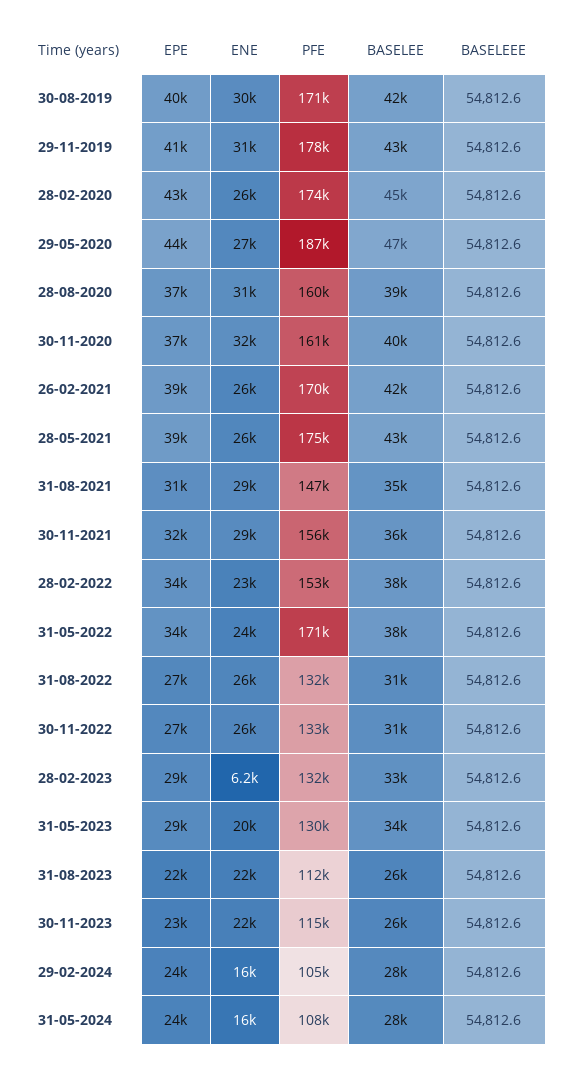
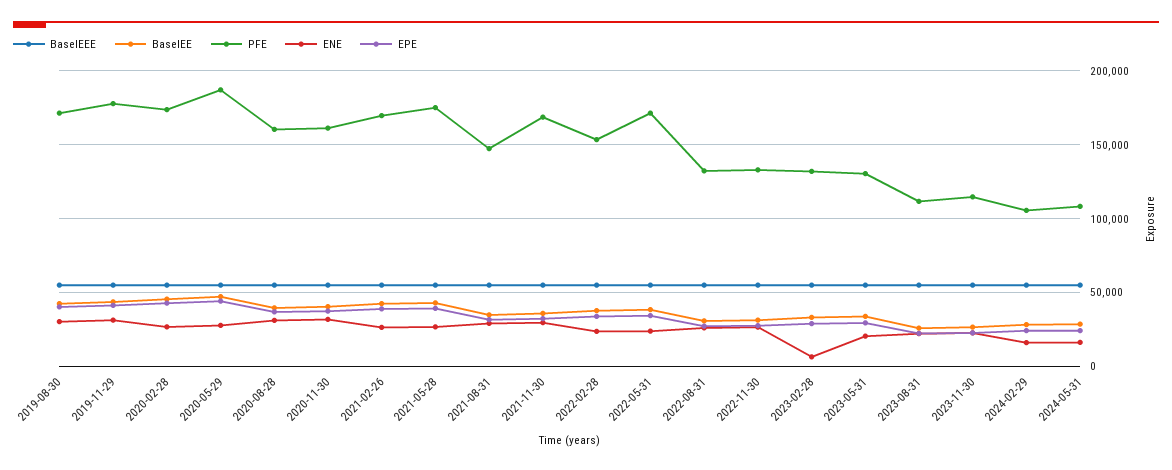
  {
    "EPE": {
      "30-08-2019": 40000,
      "29-11-2019": 41000,
      "28-02-2020": 43000,
      "29-05-2020": 44000,
      "28-08-2020": 37000,
      "30-11-2020": 37000,
      "26-02-2021": 39000,
      "28-05-2021": 39000,
      "31-08-2021": 31000,
      "30-11-2021": 32000,
      "28-02-2022": 34000,
      "31-05-2022": 34000,
      "31-08-2022": 27000,
      "30-11-2022": 27000,
      "28-02-2023": 29000,
      "31-05-2023": 29000,
      "31-08-2023": 22000,
      "30-11-2023": 23000,
      "29-02-2024": 24000,
      "31-05-2024": 24000
    },
    "ENE": {
      "30-08-2019": 30000,
      "29-11-2019": 31000,
      "28-02-2020": 26000,
      "29-05-2020": 27000,
      "28-08-2020": 31000,
      "30-11-2020": 32000,
      "26-02-2021": 26000,
      "28-05-2021": 26000,
      "31-08-2021": 29000,
      "30-11-2021": 29000,
      "28-02-2022": 23000,
      "31-05-2022": 24000,
      "31-08-2022": 26000,
      "30-11-2022": 26000,
      "28-02-2023": 6200,
      "31-05-2023": 20000,
      "31-08-2023": 22000,
      "30-11-2023": 22000,
      "29-02-2024": 16000,
      "31-05-2024": 16000
    },
    "PFE": {
      "30-08-2019": 171000,
      "29-11-2019": 178000,
      "28-02-2020": 174000,
      "29-05-2020": 187000,
      "28-08-2020": 160000,
      "30-11-2020": 161000,
      "26-02-2021": 170000,
      "28-05-2021": 175000,
      "31-08-2021": 147000,
-     "30-11-2021": 156000,
+     "30-11-2021": 170000,
      "28-02-2022": 153000,
      "31-05-2022": 171000,
      "31-08-2022": 132000,
      "30-11-2022": 133000,
      "28-02-2023": 132000,
      "31-05-2023": 130000,
      "31-08-2023": 112000,
      "30-11-2023": 115000,
      "29-02-2024": 105000,
      "31-05-2024": 108000
    },
    "BASELEE": {
      "30-08-2019": 42000,
      "29-11-2019": 43000,
      "28-02-2020": 45000,
      "29-05-2020": 47000,
      "28-08-2020": 39000,
      "30-11-2020": 40000,
      "26-02-2021": 42000,
      "28-05-2021": 43000,
      "31-08-2021": 35000,
      "30-11-2021": 36000,
      "28-02-2022": 38000,
      "31-05-2022": 38000,
      "31-08-2022": 31000,
      "30-11-2022": 31000,
      "28-02-2023": 33000,
      "31-05-2023": 34000,
      "31-08-2023": 26000,
      "30-11-2023": 26000,
      "29-02-2024": 28000,
      "31-05-2024": 28000
    },
    "BASELEEE": {
      "30-08-2019": 54812.6,
      "29-11-2019": 54812.6,
      "28-02-2020": 54812.6,
      "29-05-2020": 54812.6,
      "28-08-2020": 54812.6,
      "30-11-2020": 54812.6,
      "26-02-2021": 54812.6,
      "28-05-2021": 54812.6,
      "31-08-2021": 54812.6,
      "30-11-2021": 54812.6,
      "28-02-2022": 54812.6,
      "31-05-2022": 54812.6,
      "31-08-2022": 54812.6,
      "30-11-2022": 54812.6,
      "28-02-2023": 54812.6,
      "31-05-2023": 54812.6,
      "31-08-2023": 54812.6,
      "30-11-2023": 54812.6,
      "29-02-2024": 54812.6,
      "31-05-2024": 54812.6
    }
  }

